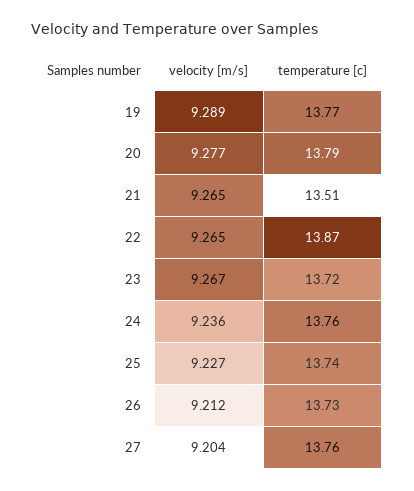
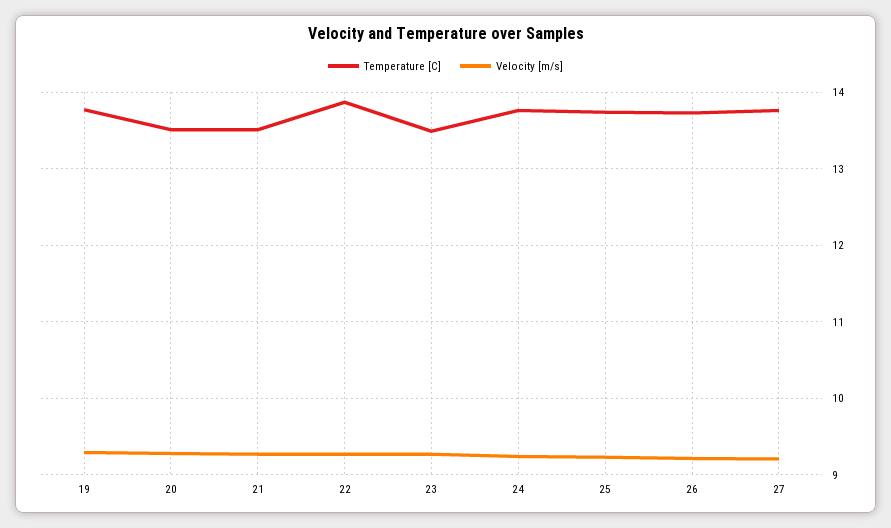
  {
    "velocity [m/s]": {
      "19": 9.289,
      "20": 9.277,
      "21": 9.265,
      "22": 9.265,
      "23": 9.267,
      "24": 9.236,
      "25": 9.227,
      "26": 9.212,
      "27": 9.204
    },
    "temperature [c]": {
      "19": 13.77,
-     "20": 13.79,
+     "20": 13.5,
      "21": 13.51,
      "22": 13.87,
-     "23": 13.72,
+     "23": 13.5,
      "24": 13.76,
      "25": 13.74,
      "26": 13.73,
      "27": 13.76
    }
  }

